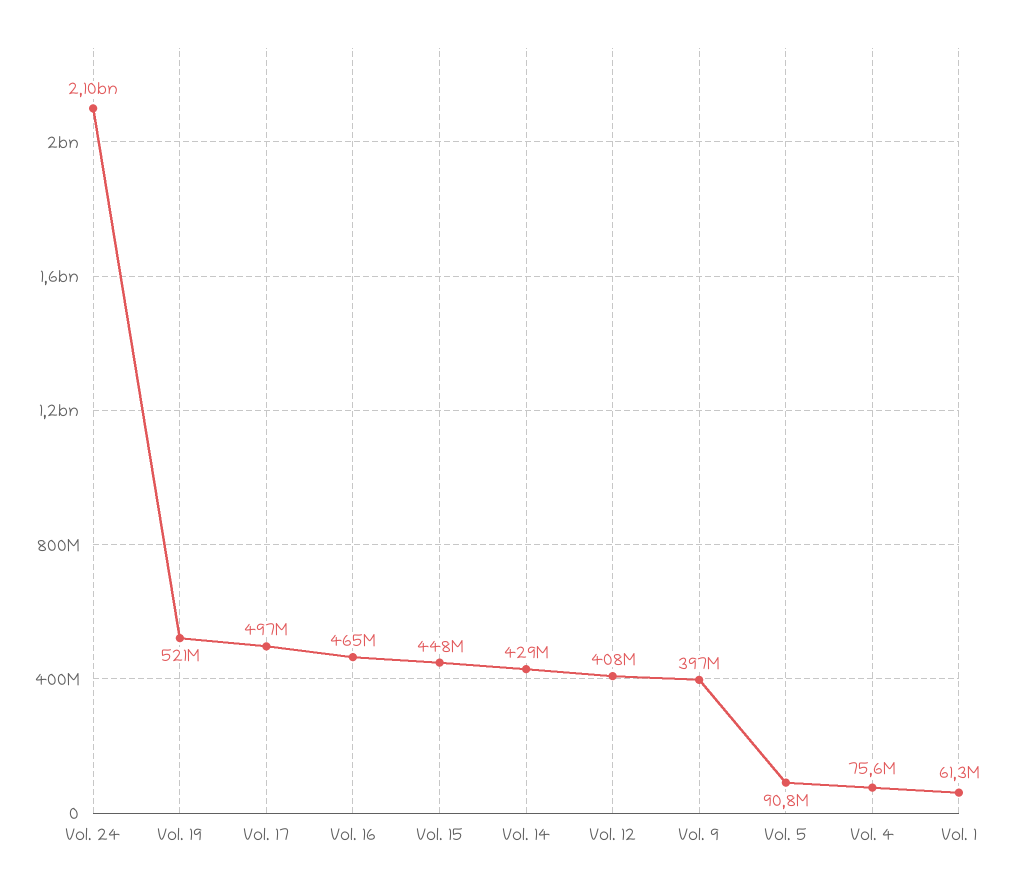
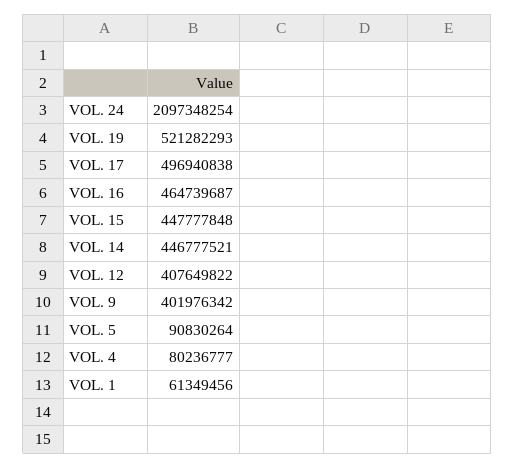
  {
    "Vol. 24": 2097348254,
    "Vol. 19": 521282293,
    "Vol. 17": 496940838,
    "Vol. 16": 464739687,
    "Vol. 15": 447777848,
-   "Vol. 14": 429000000,
+   "Vol. 14": 446777521,
    "Vol. 12": 407649822,
-   "Vol. 9": 397000000,
+   "Vol. 9": 401976342,
    "Vol. 5": 90830264,
-   "Vol. 4": 75600000,
+   "Vol. 4": 80236777,
    "Vol. 1": 61349456
  }

